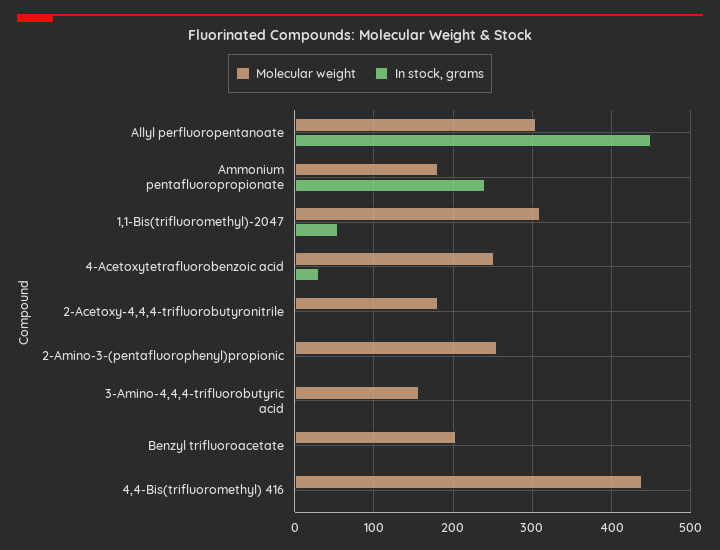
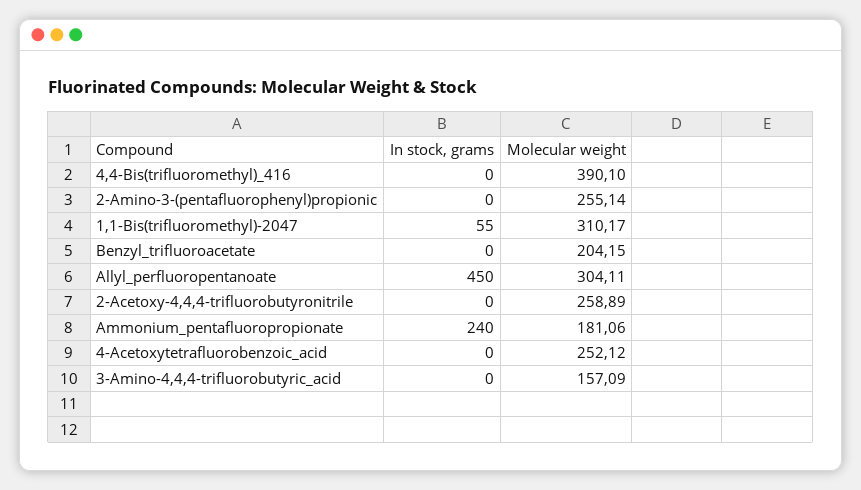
  {
    "Molecular weight": {
      "Allyl perfluoropentanoate": 304.11,
      "Ammonium pentafluoropropionate": 181.06,
      "1,1-Bis(trifluoromethyl)-2047": 310.17,
      "4-Acetoxytetrafluorobenzoic acid": 252.12,
-     "2-Acetoxy-4,4,4-trifluorobutyronitrile": 180,
+     "2-Acetoxy-4,4,4-trifluorobutyronitrile": 258.89,
      "2-Amino-3-(pentafluorophenyl)propionic": 255.14,
      "3-Amino-4,4,4-trifluorobutyric acid": 157.09,
      "Benzyl trifluoroacetate": 204.15,
-     "4,4-Bis(trifluoromethyl) 416": 440
+     "4,4-Bis(trifluoromethyl) 416": 390.1
    },
    "In stock, grams": {
      "Allyl perfluoropentanoate": 450,
      "Ammonium pentafluoropropionate": 240,
      "1,1-Bis(trifluoromethyl)-2047": 55,
-     "4-Acetoxytetrafluorobenzoic acid": 30,
+     "4-Acetoxytetrafluorobenzoic acid": 0,
      "2-Acetoxy-4,4,4-trifluorobutyronitrile": 0,
      "2-Amino-3-(pentafluorophenyl)propionic": 0,
      "3-Amino-4,4,4-trifluorobutyric acid": 0,
      "Benzyl trifluoroacetate": 0,
      "4,4-Bis(trifluoromethyl) 416": 0
    }
  }

